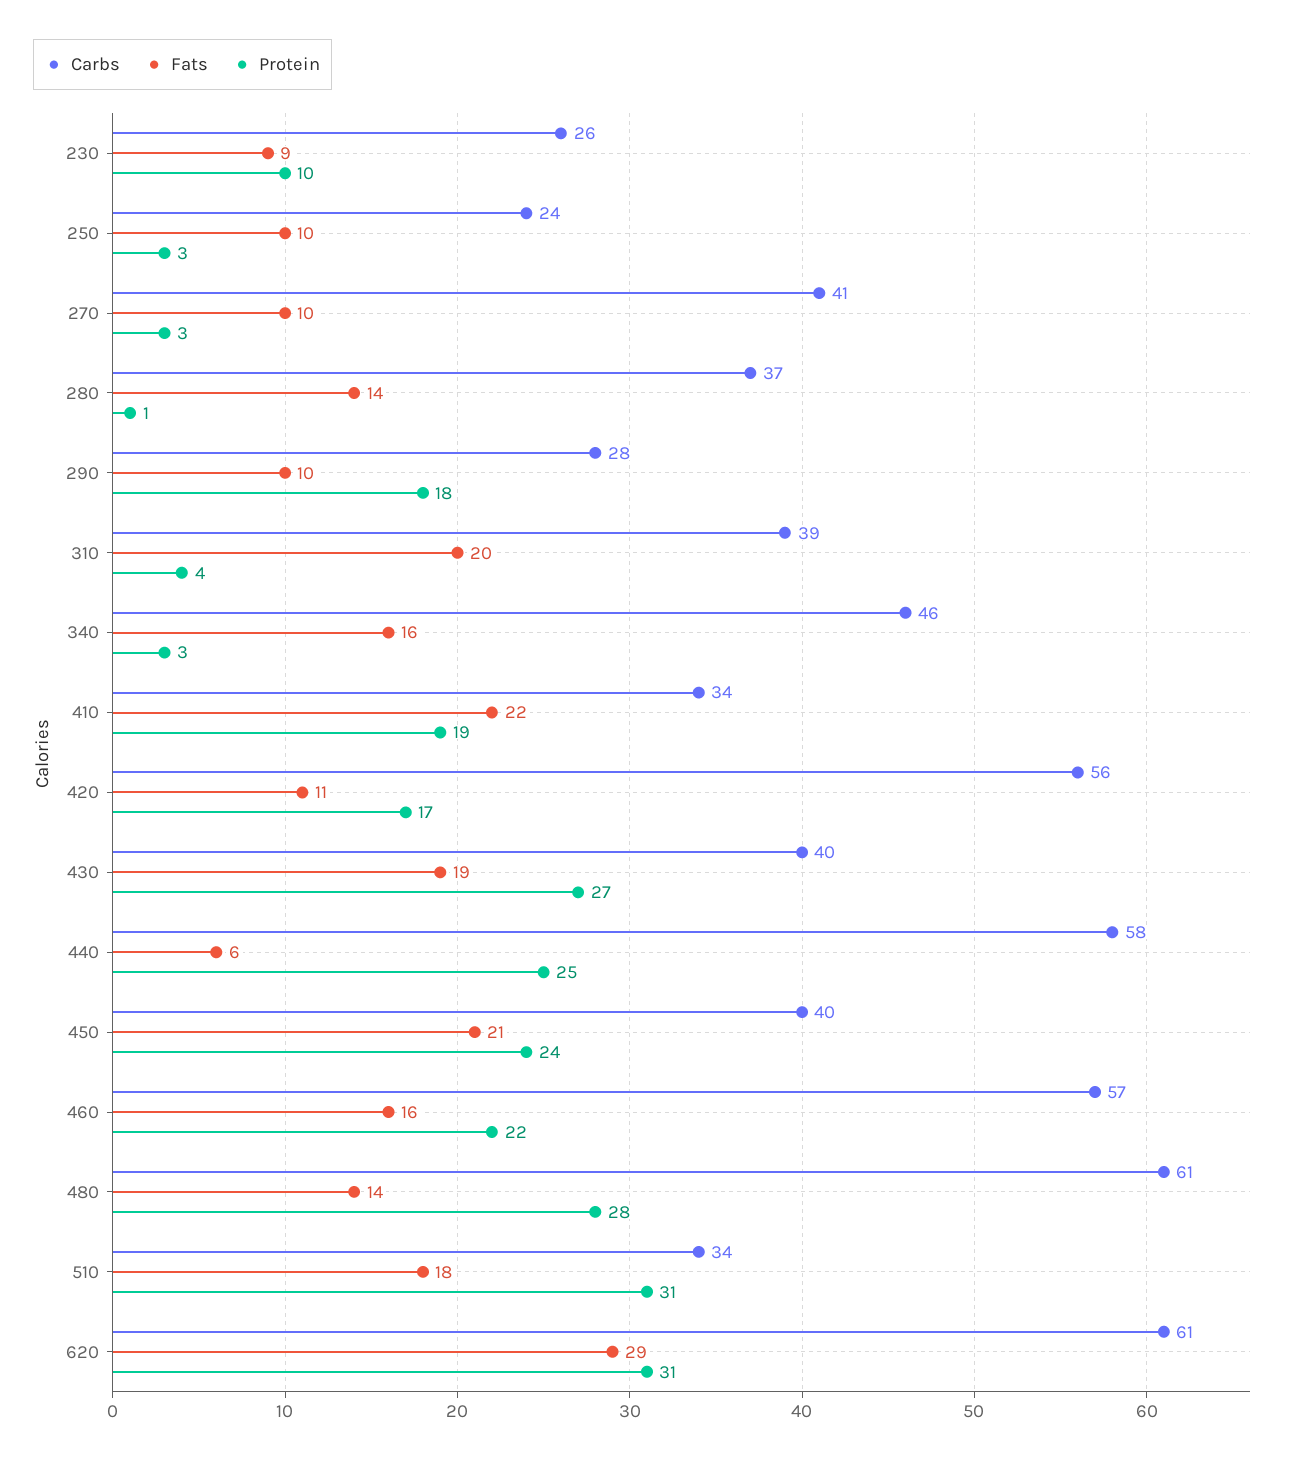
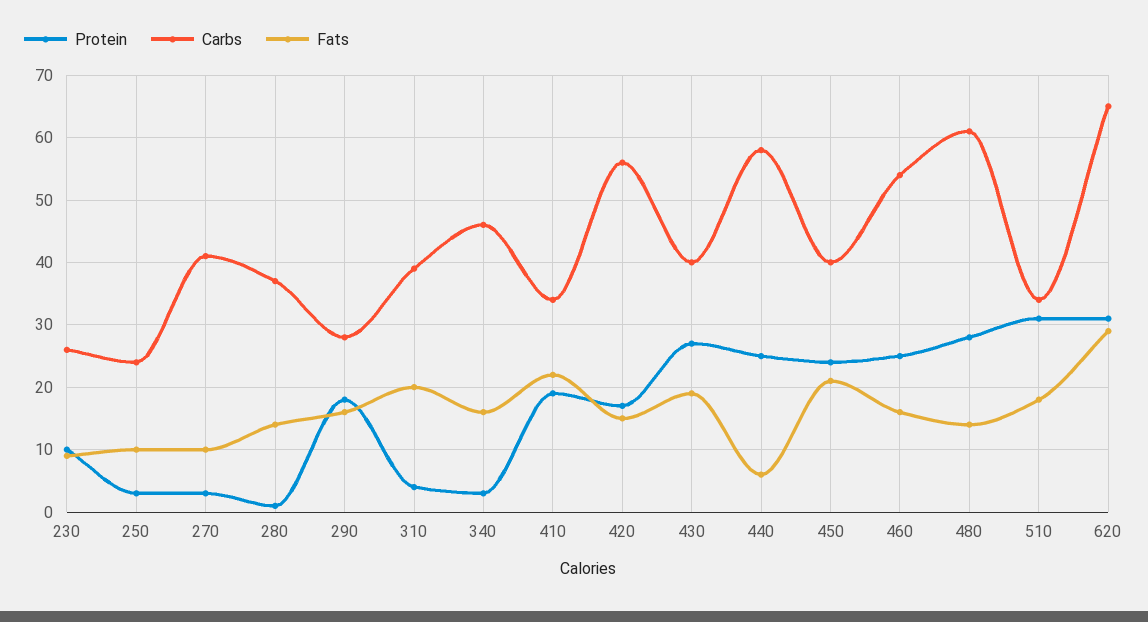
  {
    "Carbs": {
      "230": 26,
      "250": 24,
      "270": 41,
      "280": 37,
      "290": 28,
      "310": 39,
      "340": 46,
      "410": 34,
      "420": 56,
      "430": 40,
      "440": 58,
      "450": 40,
-     "460": 57,
+     "460": 54,
      "480": 61,
      "510": 34,
-     "620": 61
+     "620": 65
    },
    "Fats": {
      "230": 9,
      "250": 10,
      "270": 10,
      "280": 14,
-     "290": 10,
+     "290": 16,
      "310": 20,
      "340": 16,
      "410": 22,
-     "420": 11,
+     "420": 15,
      "430": 19,
      "440": 6,
      "450": 21,
      "460": 16,
      "480": 14,
      "510": 18,
      "620": 29
    },
    "Protein": {
      "230": 10,
      "250": 3,
      "270": 3,
      "280": 1,
      "290": 18,
      "310": 4,
      "340": 3,
      "410": 19,
      "420": 17,
      "430": 27,
      "440": 25,
      "450": 24,
-     "460": 22,
+     "460": 25,
      "480": 28,
      "510": 31,
      "620": 31
    }
  }

